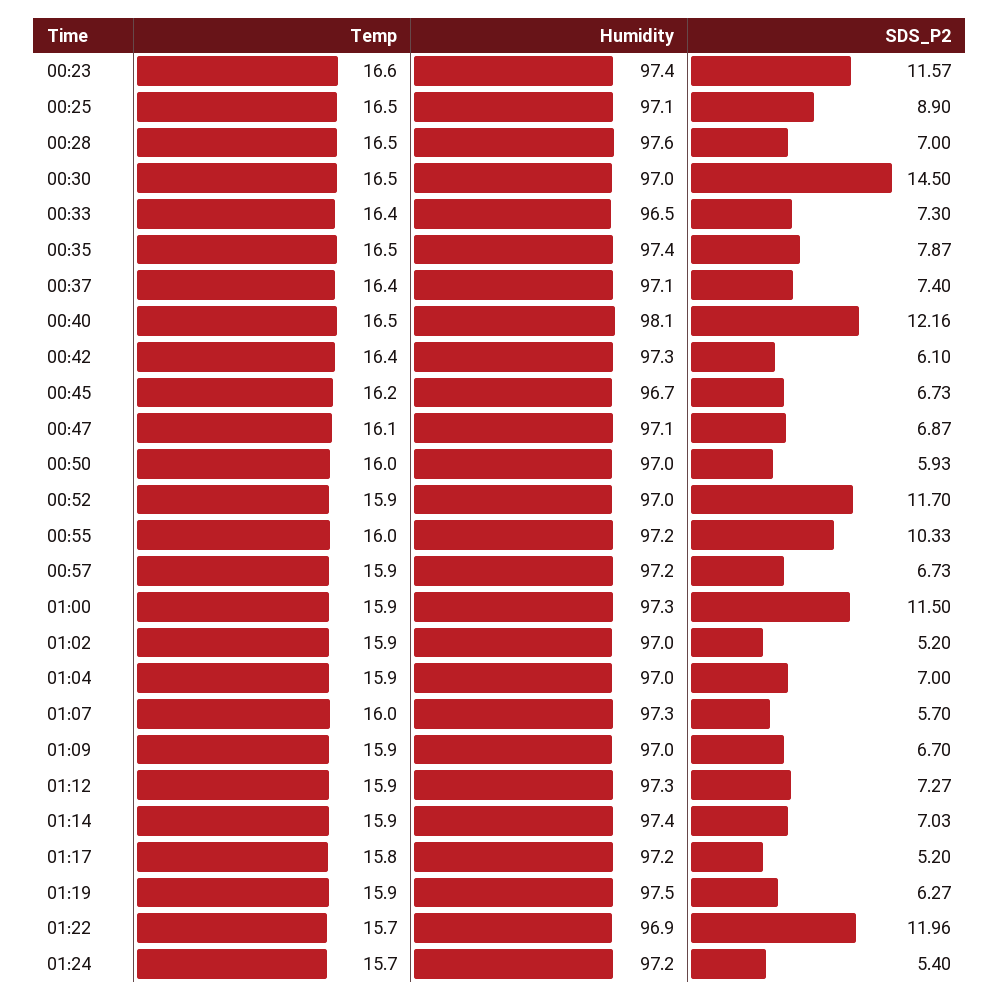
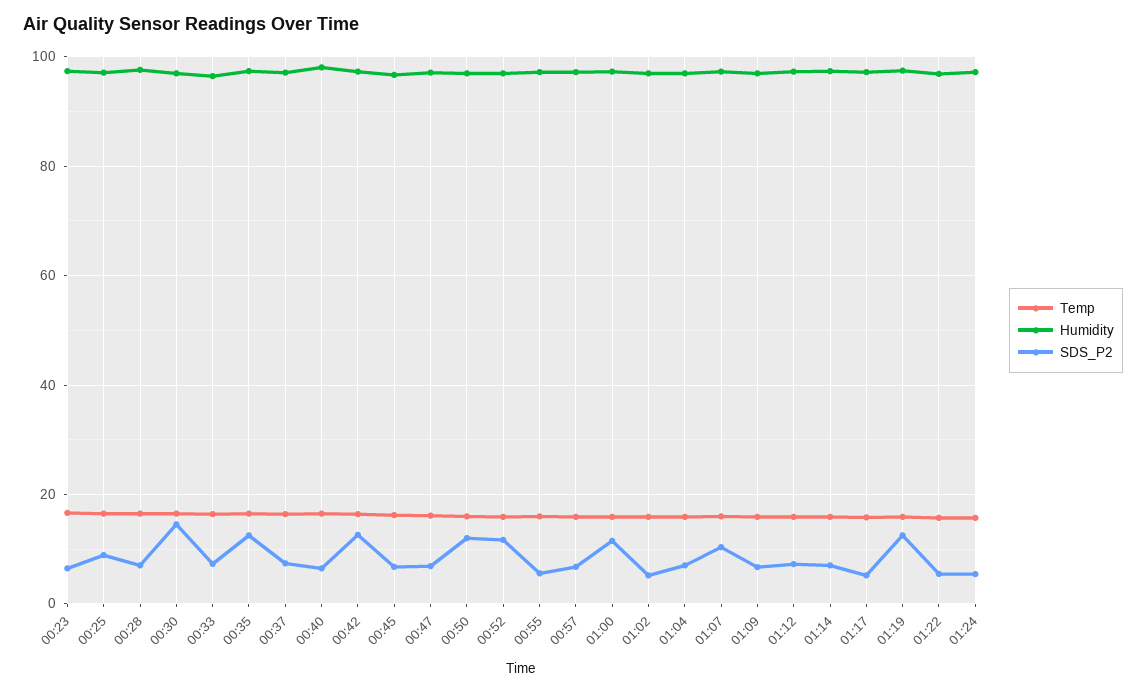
  {
    "Temp": {
      "00:23": 16.6,
      "00:25": 16.5,
      "00:28": 16.5,
      "00:30": 16.5,
      "00:33": 16.4,
      "00:35": 16.5,
      "00:37": 16.4,
      "00:40": 16.5,
      "00:42": 16.4,
      "00:45": 16.2,
      "00:47": 16.1,
      "00:50": 16,
      "00:52": 15.9,
      "00:55": 16,
      "00:57": 15.9,
      "01:00": 15.9,
      "01:02": 15.9,
      "01:04": 15.9,
      "01:07": 16,
      "01:09": 15.9,
      "01:12": 15.9,
      "01:14": 15.9,
      "01:17": 15.8,
      "01:19": 15.9,
      "01:22": 15.7,
      "01:24": 15.7
    },
    "Humidity": {
      "00:23": 97.4,
      "00:25": 97.1,
      "00:28": 97.6,
      "00:30": 97,
      "00:33": 96.5,
      "00:35": 97.4,
      "00:37": 97.1,
      "00:40": 98.1,
      "00:42": 97.3,
      "00:45": 96.7,
      "00:47": 97.1,
      "00:50": 97,
      "00:52": 97,
      "00:55": 97.2,
      "00:57": 97.2,
      "01:00": 97.3,
      "01:02": 97,
      "01:04": 97,
      "01:07": 97.3,
      "01:09": 97,
      "01:12": 97.3,
      "01:14": 97.4,
      "01:17": 97.2,
      "01:19": 97.5,
      "01:22": 96.9,
      "01:24": 97.2
    },
    "SDS_P2": {
-     "00:23": 11.57,
+     "00:23": 6,
      "00:25": 8.9,
      "00:28": 7,
      "00:30": 14.5,
      "00:33": 7.3,
-     "00:35": 7.87,
+     "00:35": 12,
      "00:37": 7.4,
-     "00:40": 12.16,
+     "00:40": 6,
-     "00:42": 6.1,
+     "00:42": 12,
      "00:45": 6.73,
      "00:47": 6.87,
-     "00:50": 5.93,
+     "00:50": 12,
      "00:52": 11.7,
-     "00:55": 10.33,
+     "00:55": 6,
      "00:57": 6.73,
      "01:00": 11.5,
      "01:02": 5.2,
      "01:04": 7,
-     "01:07": 5.7,
+     "01:07": 10,
      "01:09": 6.7,
      "01:12": 7.27,
      "01:14": 7.03,
      "01:17": 5.2,
-     "01:19": 6.27,
+     "01:19": 12,
-     "01:22": 11.96,
+     "01:22": 6,
      "01:24": 5.4
    }
  }

